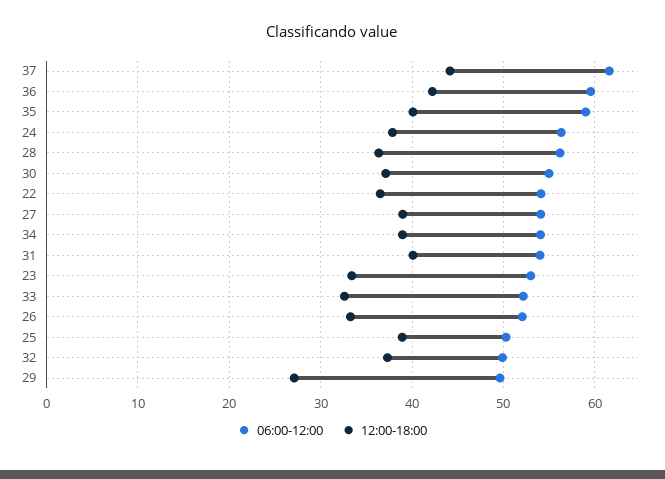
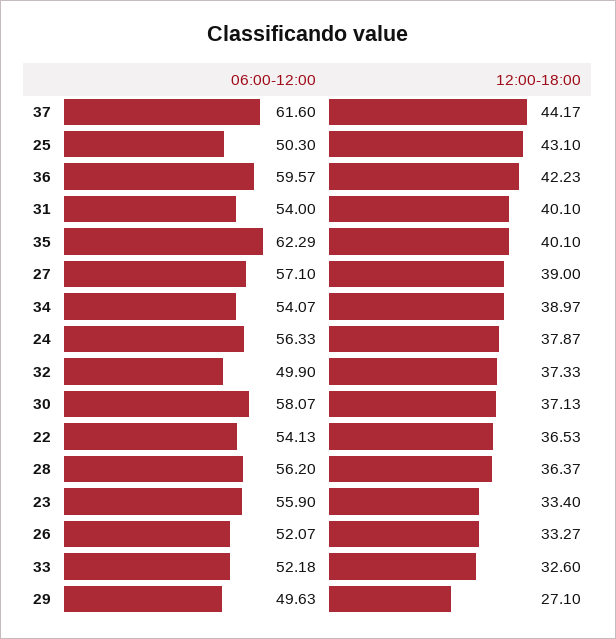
  {
    "06:00-12:00": {
      "37": 61.6,
      "36": 59.57,
-     "35": 59,
+     "35": 62.29,
      "24": 56.33,
      "28": 56.2,
-     "30": 55,
+     "30": 58.07,
      "22": 54.13,
-     "27": 54,
+     "27": 57.1,
      "34": 54.07,
      "31": 54,
-     "23": 53,
+     "23": 55.9,
      "33": 52.18,
      "26": 52.07,
      "25": 50.3,
      "32": 49.9,
      "29": 49.63
    },
    "12:00-18:00": {
      "37": 44.17,
      "36": 42.23,
      "35": 40.1,
      "24": 37.87,
      "28": 36.37,
      "30": 37.13,
      "22": 36.53,
      "27": 39,
      "34": 38.97,
      "31": 40.1,
      "23": 33.4,
      "33": 32.6,
      "26": 33.27,
-     "25": 39,
+     "25": 43.1,
      "32": 37.33,
      "29": 27.1
    }
  }

